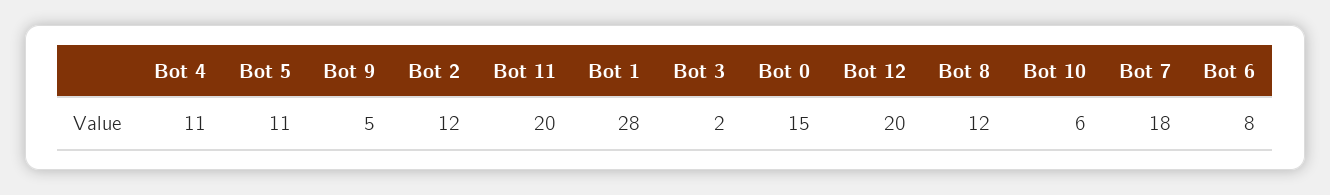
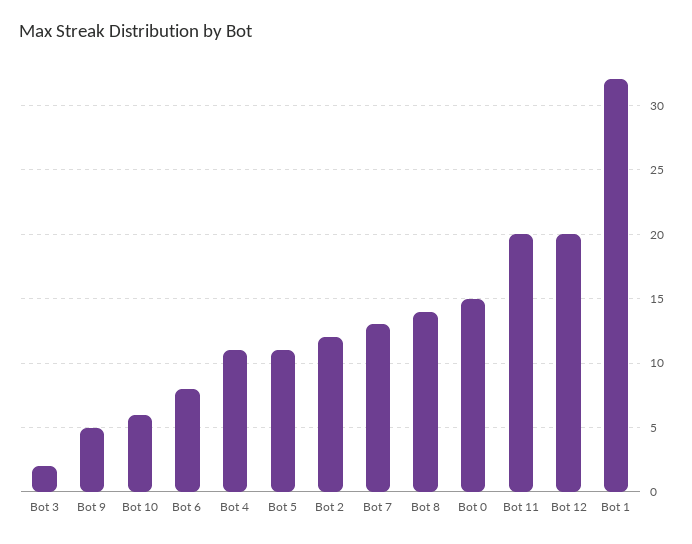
  {
    "Bot 4": 11,
    "Bot 5": 11,
    "Bot 9": 5,
    "Bot 2": 12,
    "Bot 11": 20,
-   "Bot 1": 28,
+   "Bot 1": 32,
    "Bot 3": 2,
    "Bot 0": 15,
    "Bot 12": 20,
-   "Bot 8": 12,
+   "Bot 8": 14,
    "Bot 10": 6,
-   "Bot 7": 18,
+   "Bot 7": 13,
    "Bot 6": 8
  }

